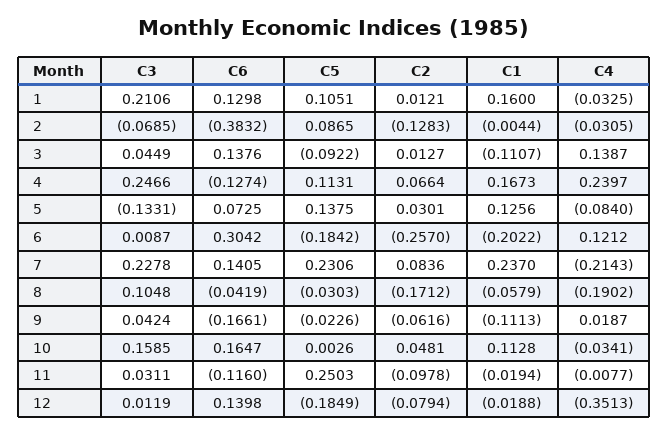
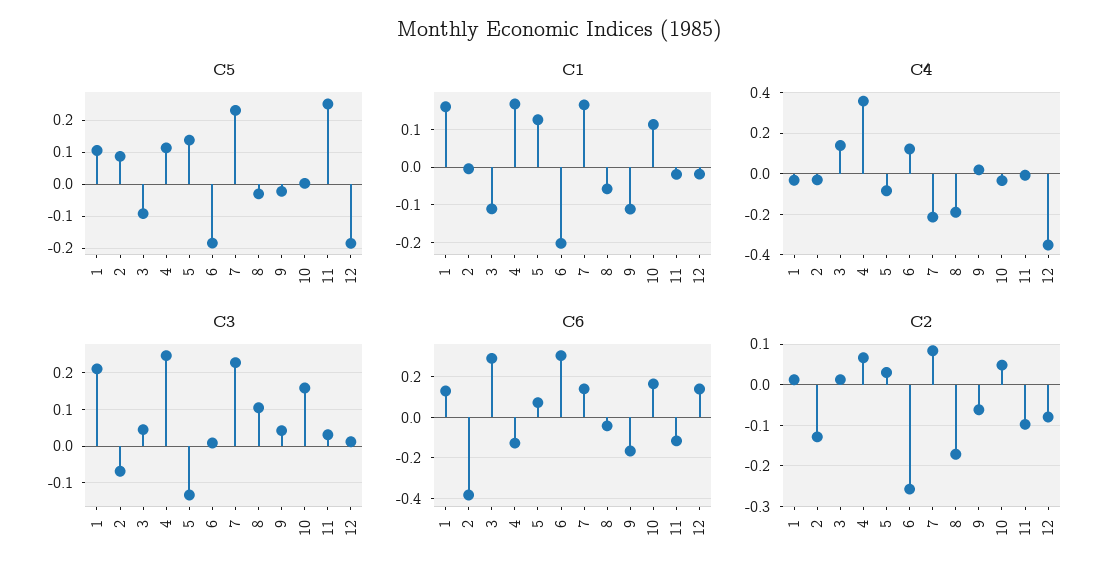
  {
    "C3": {
      "1": 0.2106,
      "2": -0.0685,
      "3": 0.0449,
      "4": 0.2466,
      "5": -0.1331,
      "6": 0.0087,
      "7": 0.2278,
      "8": 0.1048,
      "9": 0.0424,
      "10": 0.1585,
      "11": 0.0311,
      "12": 0.0119
    },
    "C6": {
      "1": 0.1298,
      "2": -0.3832,
-     "3": 0.1376,
+     "3": 0.3,
      "4": -0.1274,
      "5": 0.0725,
      "6": 0.3042,
      "7": 0.1405,
      "8": -0.0419,
      "9": -0.1661,
      "10": 0.1647,
      "11": -0.116,
      "12": 0.1398
    },
    "C5": {
      "1": 0.1051,
      "2": 0.0865,
      "3": -0.0922,
      "4": 0.1131,
      "5": 0.1375,
      "6": -0.1842,
      "7": 0.2306,
      "8": -0.0303,
      "9": -0.0226,
      "10": 0.0026,
      "11": 0.2503,
      "12": -0.1849
    },
    "C2": {
      "1": 0.0121,
      "2": -0.1283,
      "3": 0.0127,
      "4": 0.0664,
      "5": 0.0301,
      "6": -0.257,
      "7": 0.0836,
      "8": -0.1712,
      "9": -0.0616,
      "10": 0.0481,
      "11": -0.0978,
      "12": -0.0794
    },
    "C1": {
      "1": 0.16,
      "2": -0.0044,
      "3": -0.1107,
      "4": 0.1673,
      "5": 0.1256,
      "6": -0.2022,
-     "7": 0.237,
+     "7": 0.16,
      "8": -0.0579,
      "9": -0.1113,
      "10": 0.1128,
      "11": -0.0194,
      "12": -0.0188
    },
    "C4": {
      "1": -0.0325,
      "2": -0.0305,
      "3": 0.1387,
-     "4": 0.2397,
+     "4": 0.35,
      "5": -0.084,
      "6": 0.1212,
      "7": -0.2143,
      "8": -0.1902,
      "9": 0.0187,
      "10": -0.0341,
      "11": -0.0077,
      "12": -0.3513
    }
  }

